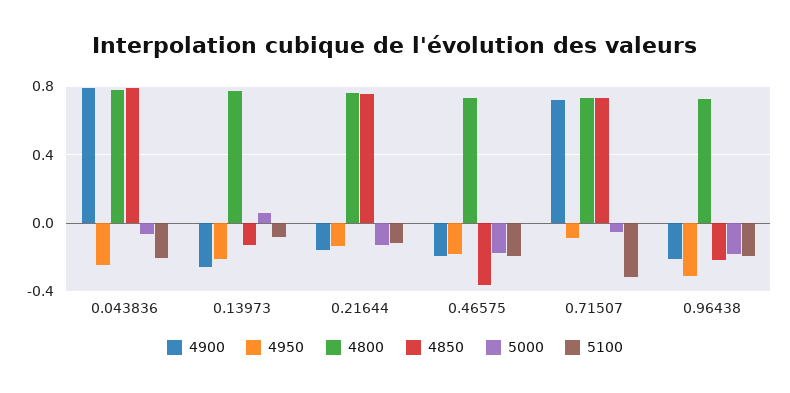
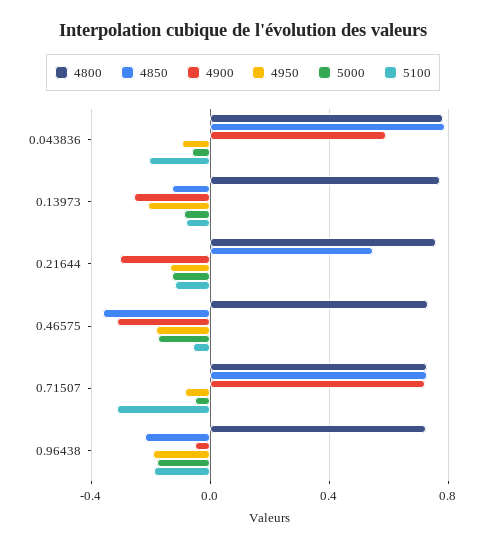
  {
    "4900": {
-     "0.043836": 0.8,
+     "0.043836": 0.6,
      "0.13973": -0.25,
-     "0.21644": -0.15,
+     "0.21644": -0.3,
-     "0.46575": -0.2,
+     "0.46575": -0.3,
      "0.71507": 0.7,
-     "0.96438": -0.2
+     "0.96438": -0.05
    },
    "4950": {
-     "0.043836": -0.25,
+     "0.043836": -0.1,
      "0.13973": -0.2,
      "0.21644": -0.15,
      "0.46575": -0.2,
      "0.71507": -0.1,
-     "0.96438": -0.3
+     "0.96438": -0.2
    },
    "4800": {
      "0.043836": 0.8,
      "0.13973": 0.75,
      "0.21644": 0.75,
      "0.46575": 0.75,
      "0.71507": 0.75,
      "0.96438": 0.75
    },
    "4850": {
      "0.043836": 0.8,
      "0.13973": -0.15,
-     "0.21644": 0.75,
+     "0.21644": 0.55,
      "0.46575": -0.35,
      "0.71507": 0.75,
      "0.96438": -0.2
    },
    "5000": {
      "0.043836": -0.05,
-     "0.13973": 0.05,
+     "0.13973": -0.1,
      "0.21644": -0.15,
      "0.46575": -0.2,
      "0.71507": -0.05,
      "0.96438": -0.2
    },
    "5100": {
      "0.043836": -0.2,
      "0.13973": -0.1,
      "0.21644": -0.1,
-     "0.46575": -0.2,
+     "0.46575": -0.05,
      "0.71507": -0.3,
      "0.96438": -0.2
    }
  }

